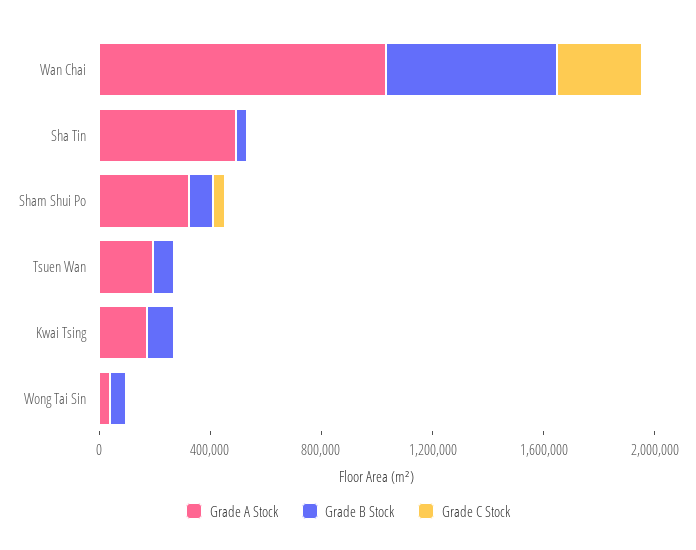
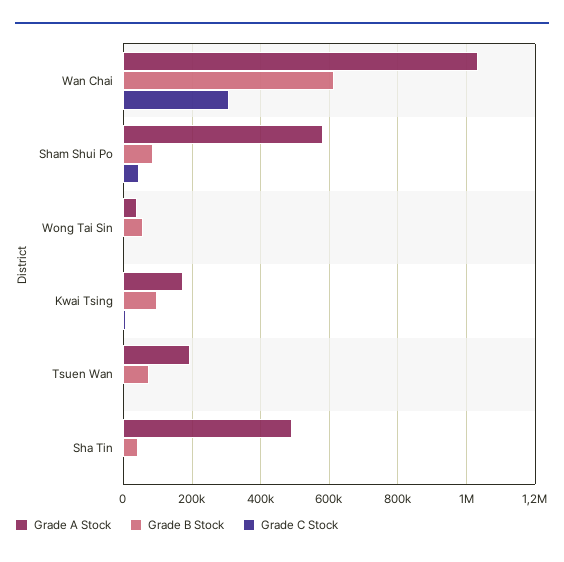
  {
    "Grade A Stock": {
      "Wan Chai": 1040000,
      "Sha Tin": 500000,
-     "Sham Shui Po": 300000,
+     "Sham Shui Po": 580000,
      "Tsuen Wan": 200000,
      "Kwai Tsing": 180000,
      "Wong Tai Sin": 40000
    },
    "Grade B Stock": {
      "Wan Chai": 620000,
      "Sha Tin": 40000,
      "Sham Shui Po": 80000,
      "Tsuen Wan": 80000,
      "Kwai Tsing": 100000,
      "Wong Tai Sin": 60000
    },
    "Grade C Stock": {
      "Wan Chai": 300000,
      "Sha Tin": 0,
      "Sham Shui Po": 40000,
      "Tsuen Wan": 0,
      "Kwai Tsing": 0,
      "Wong Tai Sin": 0
    }
  }

